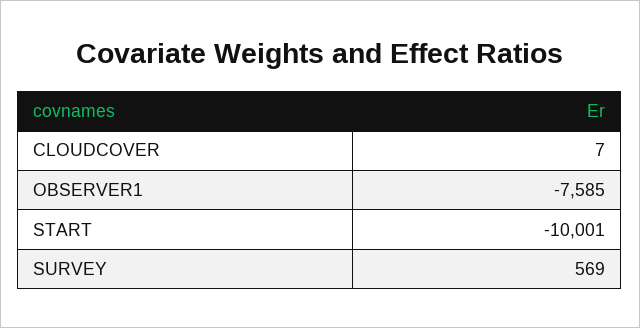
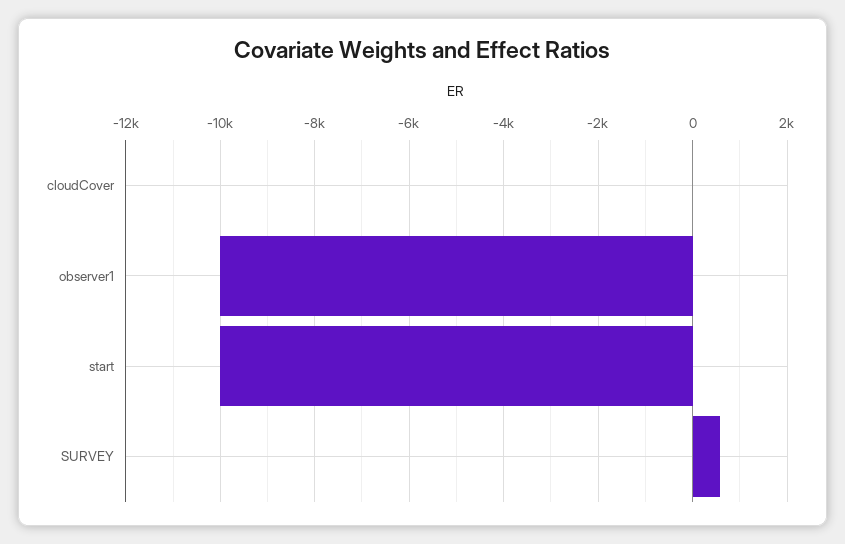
  {
    "CLOUDCOVER": 7,
-   "OBSERVER1": -7585,
+   "OBSERVER1": -10000,
    "START": -10001,
    "SURVEY": 569
  }

